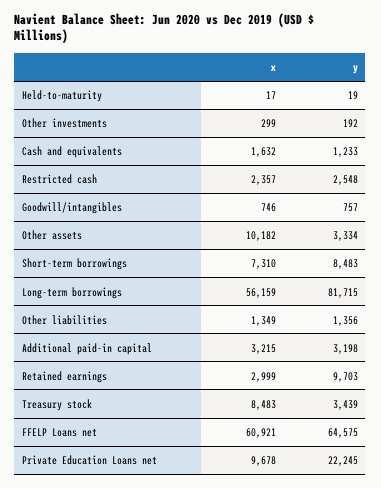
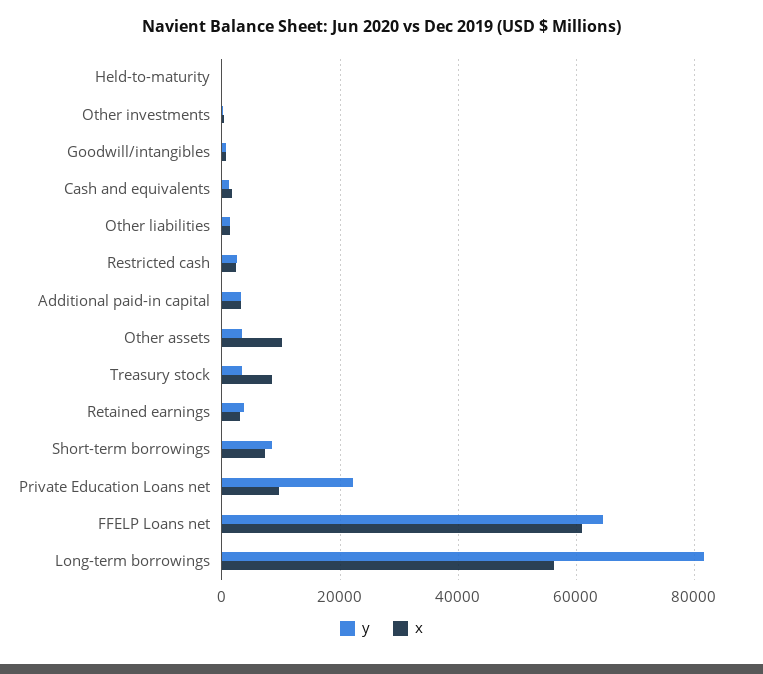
  {
    "x": {
      "Held-to-maturity": 17,
      "Other investments": 299,
      "Cash and equivalents": 1632,
      "Restricted cash": 2357,
      "Goodwill/intangibles": 746,
      "Other assets": 10182,
      "Short-term borrowings": 7310,
      "Long-term borrowings": 56159,
      "Other liabilities": 1349,
      "Additional paid-in capital": 3215,
      "Retained earnings": 2999,
      "Treasury stock": 8483,
      "FFELP Loans net": 60921,
      "Private Education Loans net": 9678
    },
    "y": {
      "Held-to-maturity": 19,
      "Other investments": 192,
      "Cash and equivalents": 1233,
      "Restricted cash": 2548,
      "Goodwill/intangibles": 757,
      "Other assets": 3334,
      "Short-term borrowings": 8483,
      "Long-term borrowings": 81715,
      "Other liabilities": 1356,
      "Additional paid-in capital": 3198,
-     "Retained earnings": 9703,
+     "Retained earnings": 4000,
      "Treasury stock": 3439,
      "FFELP Loans net": 64575,
      "Private Education Loans net": 22245
    }
  }

